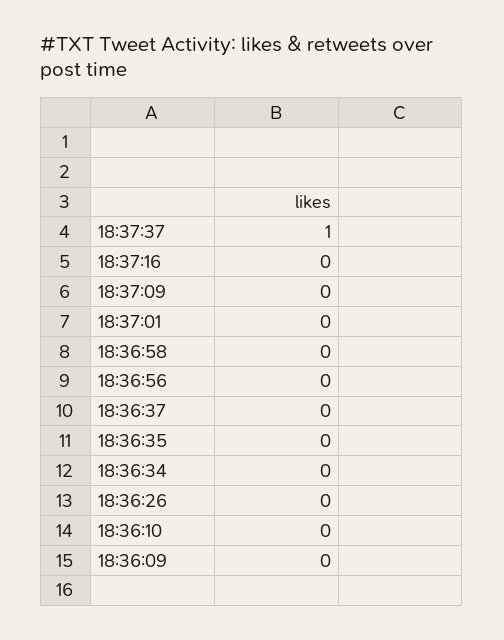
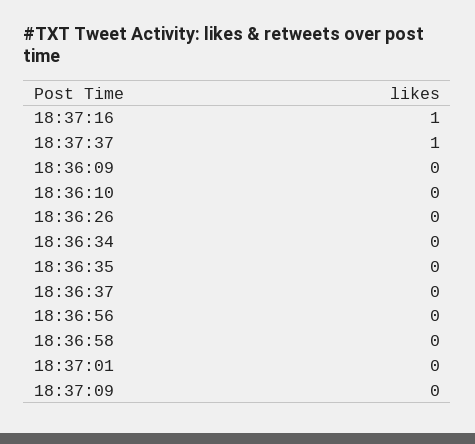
  {
    "18:37:37": 1,
-   "18:37:16": 0,
+   "18:37:16": 1,
    "18:37:09": 0,
    "18:37:01": 0,
    "18:36:58": 0,
    "18:36:56": 0,
    "18:36:37": 0,
    "18:36:35": 0,
    "18:36:34": 0,
    "18:36:26": 0,
    "18:36:10": 0,
    "18:36:09": 0
  }

